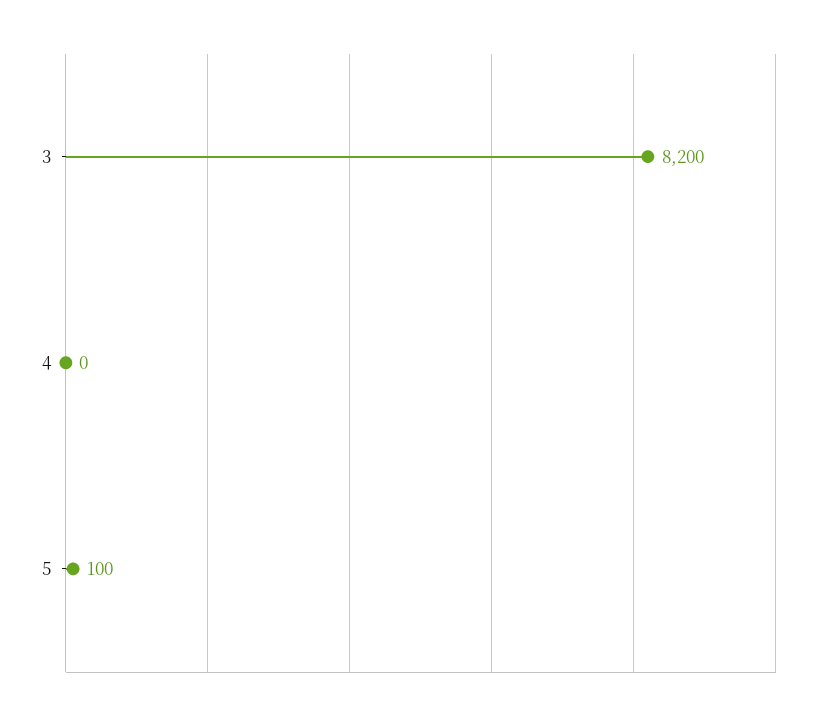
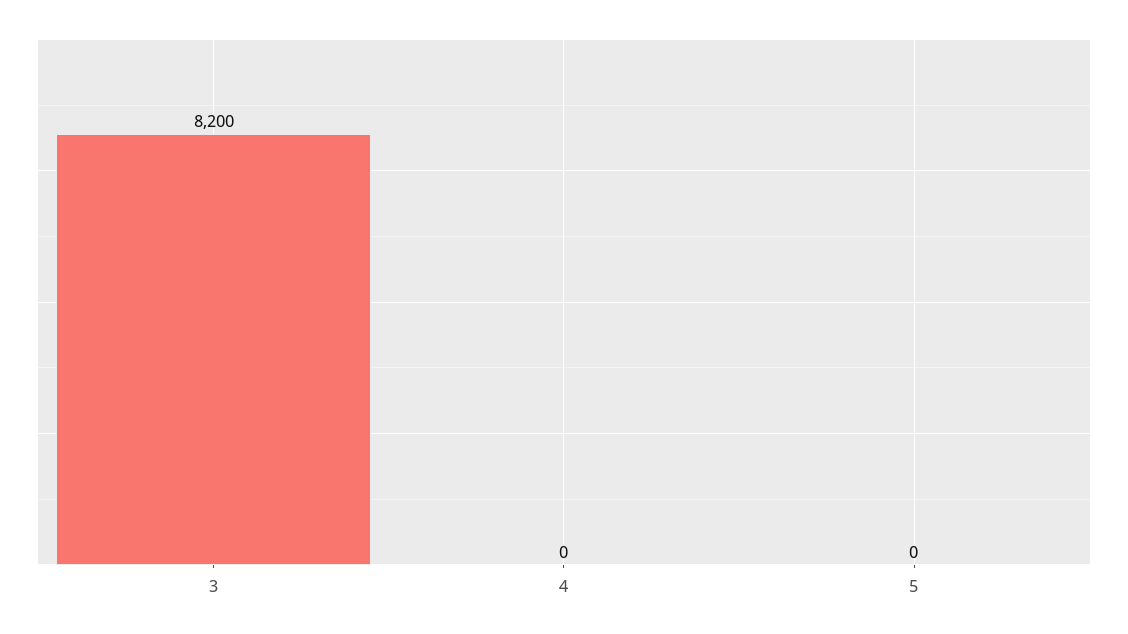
  {
    "3": 8200,
    "4": 0,
-   "5": 100
+   "5": 0
  }

